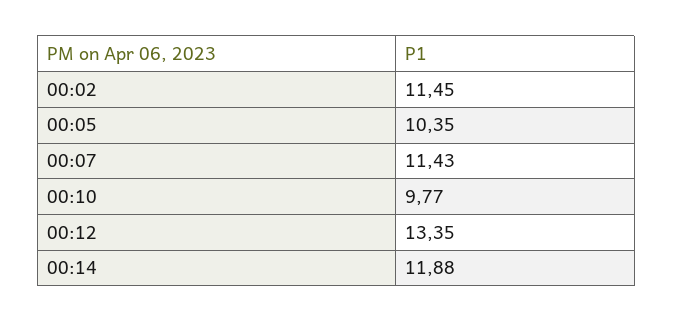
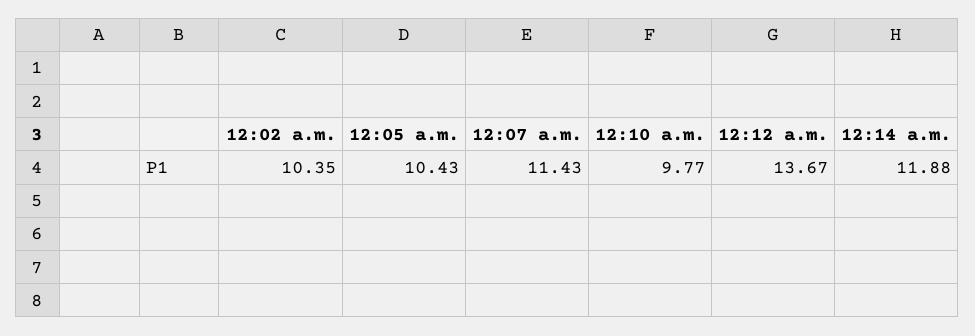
  {
-   "00:02": 11.45,
+   "00:02": 10.35,
-   "00:05": 10.35,
+   "00:05": 10.43,
    "00:07": 11.43,
    "00:10": 9.77,
-   "00:12": 13.35,
+   "00:12": 13.67,
    "00:14": 11.88
  }

